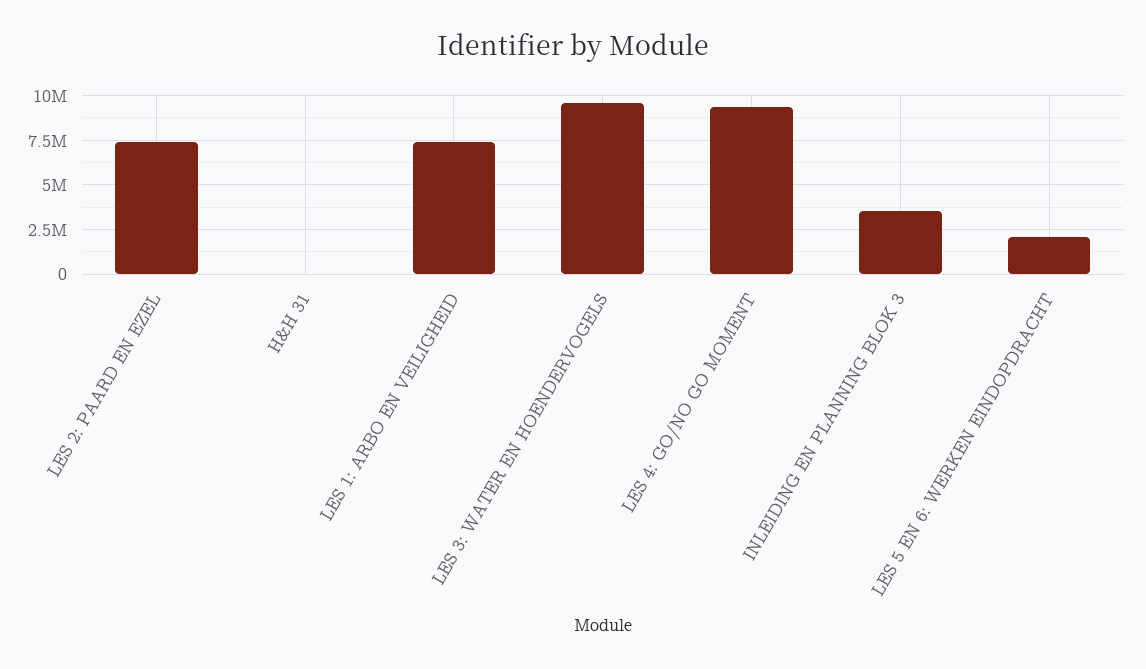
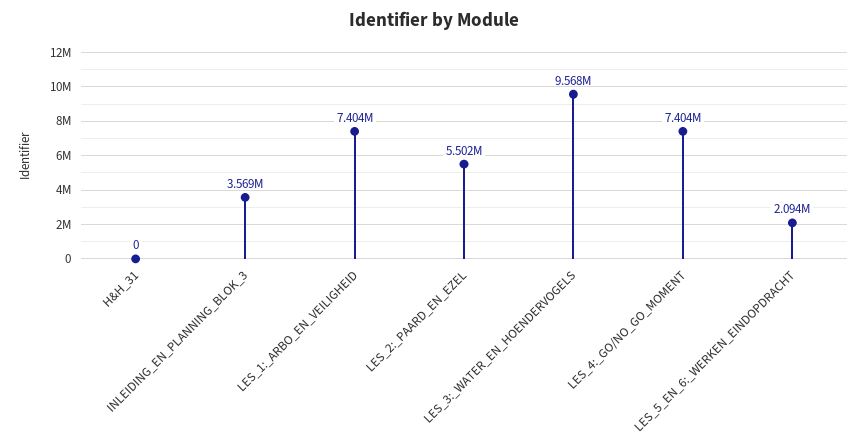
  {
-   "LES 2: PAARD EN EZEL": 7500000,
+   "LES 2: PAARD EN EZEL": 5502000,
    "H&H 31": 0,
    "LES 1: ARBO EN VEILIGHEID": 7404000,
    "LES 3: WATER EN HOENDERVOGELS": 9568000,
-   "LES 4: GO/NO GO MOMENT": 9500000,
+   "LES 4: GO/NO GO MOMENT": 7404000,
    "INLEIDING EN PLANNING BLOK 3": 3569000,
    "LES 5 EN 6: WERKEN EINDOPDRACHT": 2094000
  }

